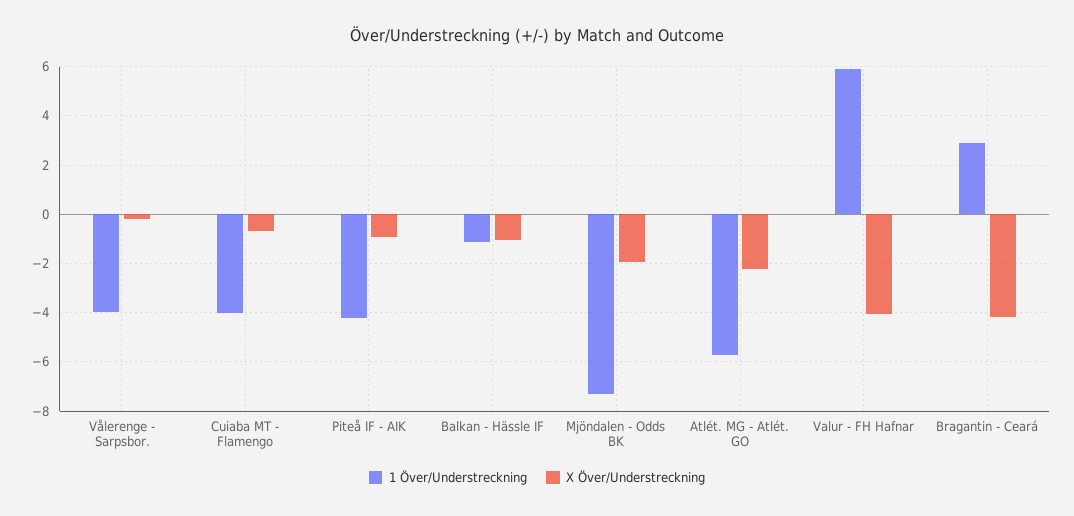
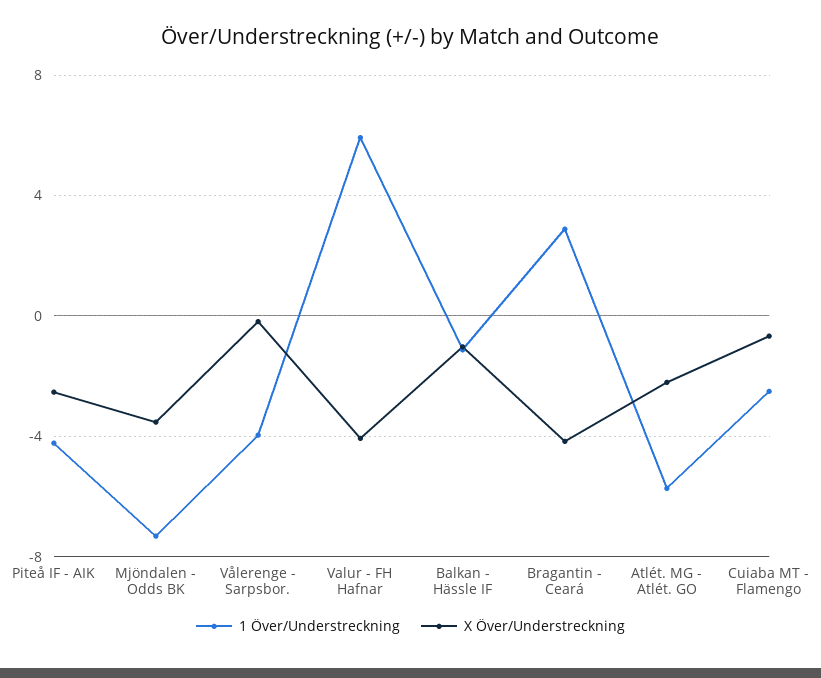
  {
    "1 Över/Understreckning": {
      "Vålerenge - Sarpsbor.": -4,
-     "Cuiaba MT - Flamengo": -4,
+     "Cuiaba MT - Flamengo": -2.5,
      "Piteå IF - AIK": -4.25,
      "Balkan - Hässle IF": -1.25,
      "Mjöndalen - Odds BK": -7.25,
      "Atlét. MG - Atlét. GO": -5.75,
      "Valur - FH Hafnar": 6,
      "Bragantin - Ceará": 3
    },
    "X Över/Understreckning": {
      "Vålerenge - Sarpsbor.": -0.25,
      "Cuiaba MT - Flamengo": -0.75,
-     "Piteå IF - AIK": -1,
+     "Piteå IF - AIK": -2.5,
      "Balkan - Hässle IF": -1,
-     "Mjöndalen - Odds BK": -2,
+     "Mjöndalen - Odds BK": -3.5,
      "Atlét. MG - Atlét. GO": -2.25,
      "Valur - FH Hafnar": -4,
      "Bragantin - Ceará": -4.25
    }
  }

